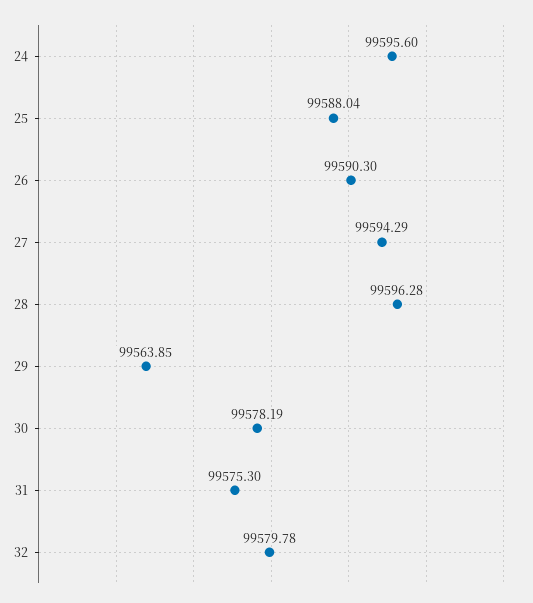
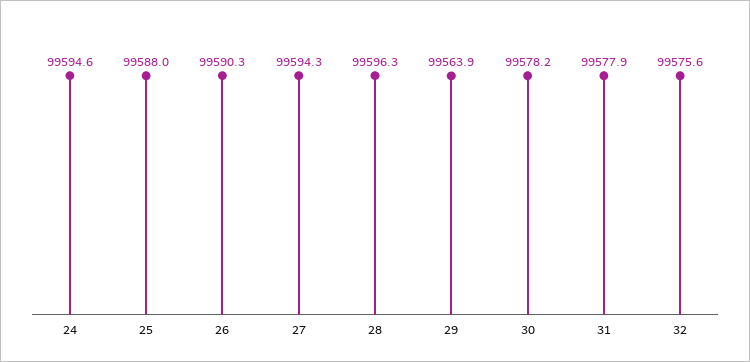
  {
-   "24": 99595.6,
+   "24": 99594.6,
    "25": 99588.04,
    "26": 99590.3,
    "27": 99594.29,
    "28": 99596.28,
    "29": 99563.85,
    "30": 99578.19,
-   "31": 99575.3,
+   "31": 99577.9,
-   "32": 99579.78
+   "32": 99575.6
  }

